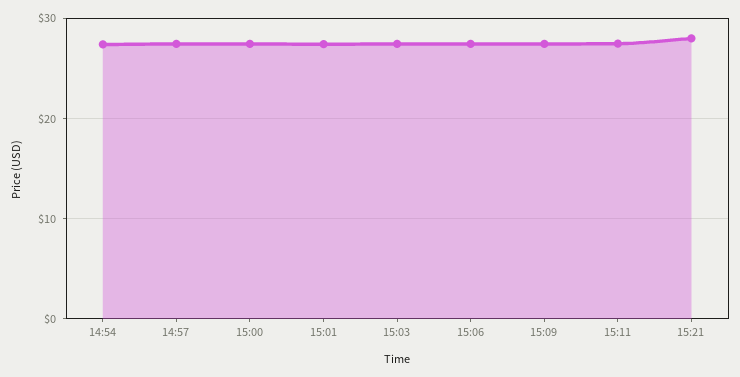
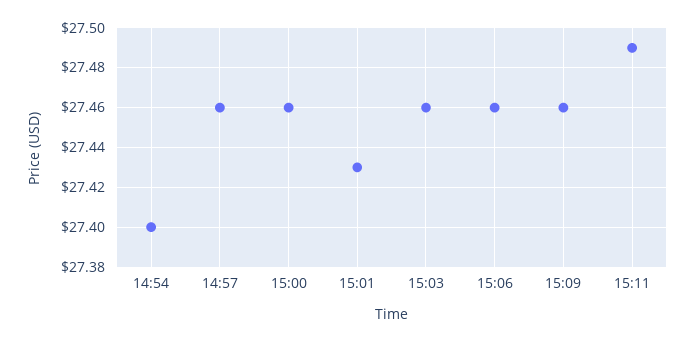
  {
    "14:54": 27.4,
    "14:57": 27.46,
    "15:00": 27.46,
    "15:01": 27.43,
    "15:03": 27.46,
    "15:06": 27.46,
    "15:09": 27.46,
-   "15:11": 27.49,
+   "15:11": 27.49
-   "15:21": 28
  }

